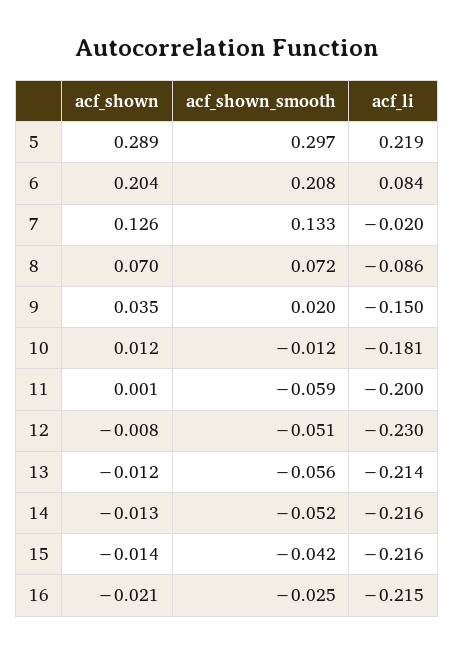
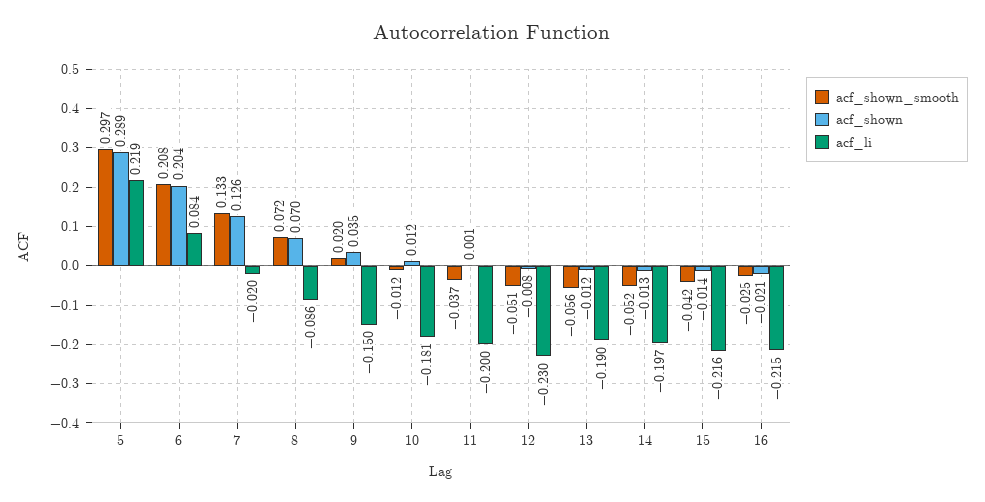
  {
    "acf_shown": {
      "5": 0.289,
      "6": 0.204,
      "7": 0.126,
      "8": 0.07,
      "9": 0.035,
      "10": 0.012,
      "11": 0.001,
      "12": -0.008,
      "13": -0.012,
      "14": -0.013,
      "15": -0.014,
      "16": -0.021
    },
    "acf_shown_smooth": {
      "5": 0.297,
      "6": 0.208,
      "7": 0.133,
      "8": 0.072,
      "9": 0.02,
      "10": -0.012,
-     "11": -0.059,
+     "11": -0.037,
      "12": -0.051,
      "13": -0.056,
      "14": -0.052,
      "15": -0.042,
      "16": -0.025
    },
    "acf_li": {
      "5": 0.219,
      "6": 0.084,
      "7": -0.02,
      "8": -0.086,
      "9": -0.15,
      "10": -0.181,
      "11": -0.2,
      "12": -0.23,
-     "13": -0.214,
+     "13": -0.19,
-     "14": -0.216,
+     "14": -0.197,
      "15": -0.216,
      "16": -0.215
    }
  }

